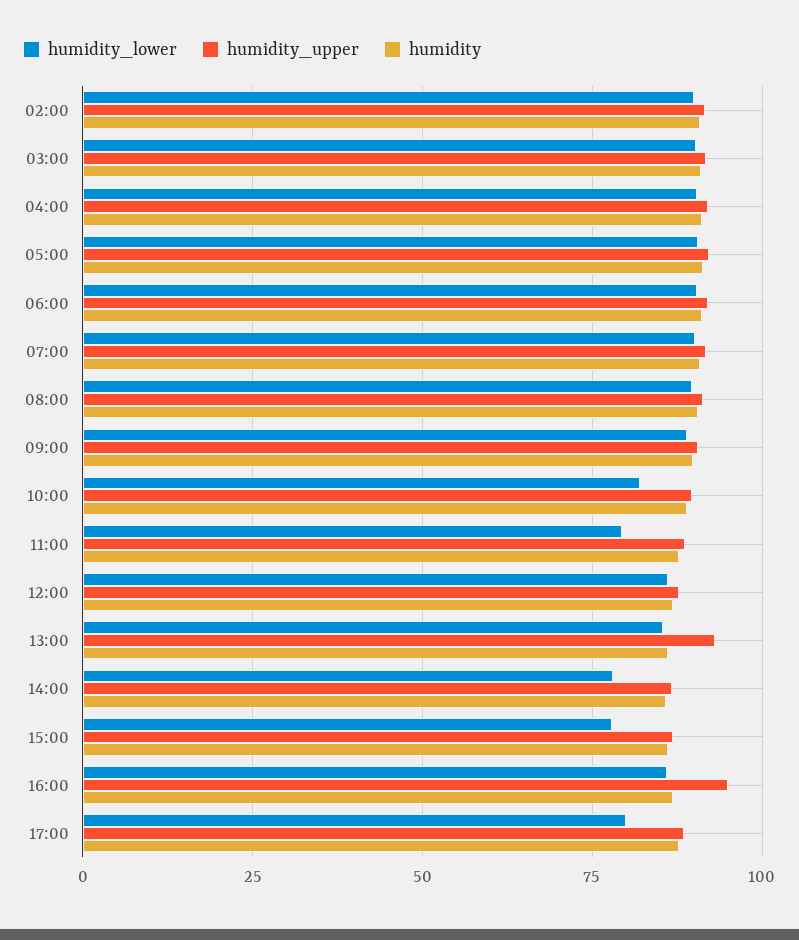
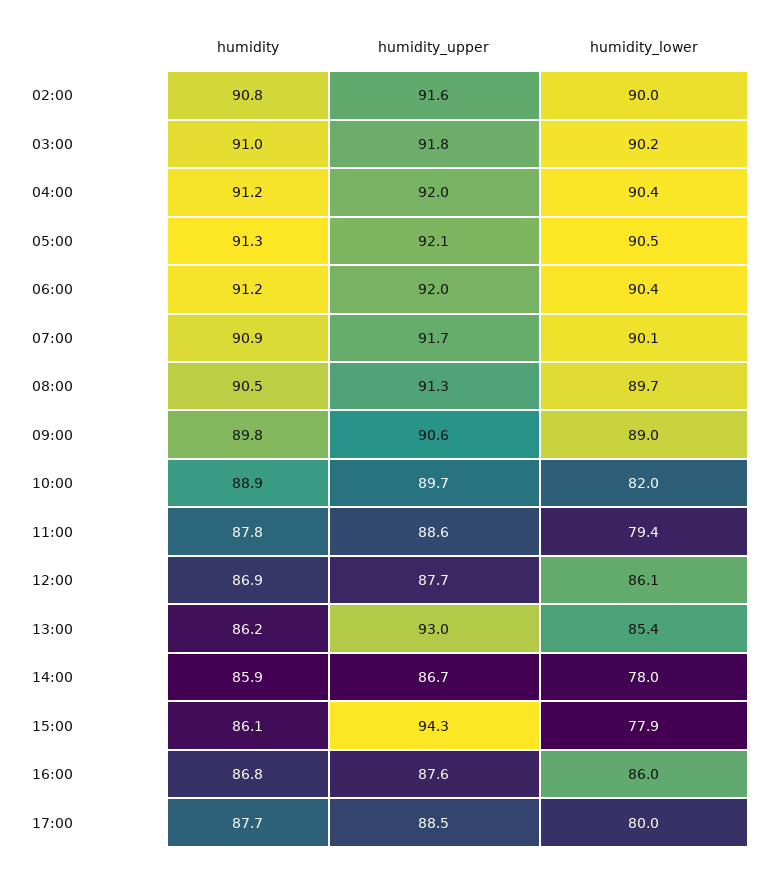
  {
    "humidity_lower": {
      "02:00": 90,
      "03:00": 90.2,
      "04:00": 90.4,
      "05:00": 90.5,
      "06:00": 90.4,
      "07:00": 90.1,
      "08:00": 89.7,
      "09:00": 89,
      "10:00": 82,
      "11:00": 79.4,
      "12:00": 86.1,
      "13:00": 85.4,
      "14:00": 78,
      "15:00": 77.9,
      "16:00": 86,
      "17:00": 80
    },
    "humidity_upper": {
      "02:00": 91.6,
      "03:00": 91.8,
      "04:00": 92,
      "05:00": 92.1,
      "06:00": 92,
      "07:00": 91.7,
      "08:00": 91.3,
      "09:00": 90.6,
      "10:00": 89.7,
      "11:00": 88.6,
      "12:00": 87.7,
      "13:00": 93,
      "14:00": 86.7,
-     "15:00": 87.5,
+     "15:00": 94.3,
-     "16:00": 95,
+     "16:00": 87.6,
      "17:00": 88.5
    },
    "humidity": {
      "02:00": 90.8,
      "03:00": 91,
      "04:00": 91.2,
      "05:00": 91.3,
      "06:00": 91.2,
      "07:00": 90.9,
      "08:00": 90.5,
      "09:00": 89.8,
      "10:00": 88.9,
      "11:00": 87.8,
      "12:00": 86.9,
      "13:00": 86.2,
      "14:00": 85.9,
      "15:00": 86.1,
      "16:00": 86.8,
      "17:00": 87.7
    }
  }

